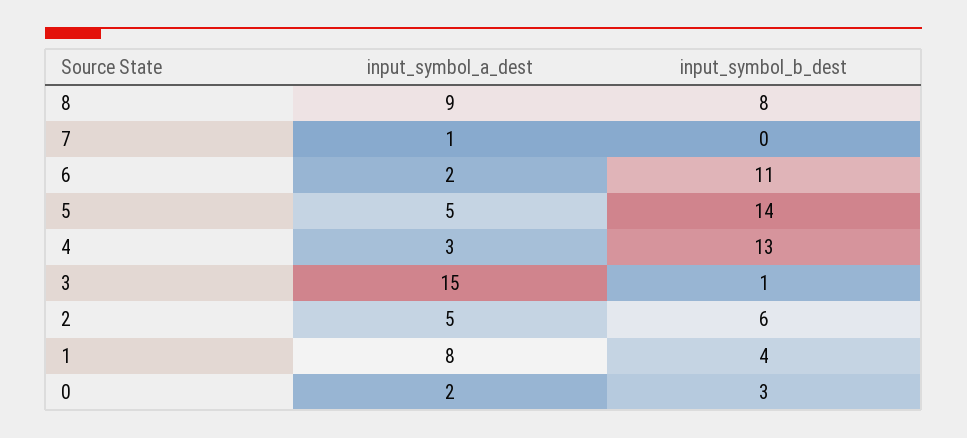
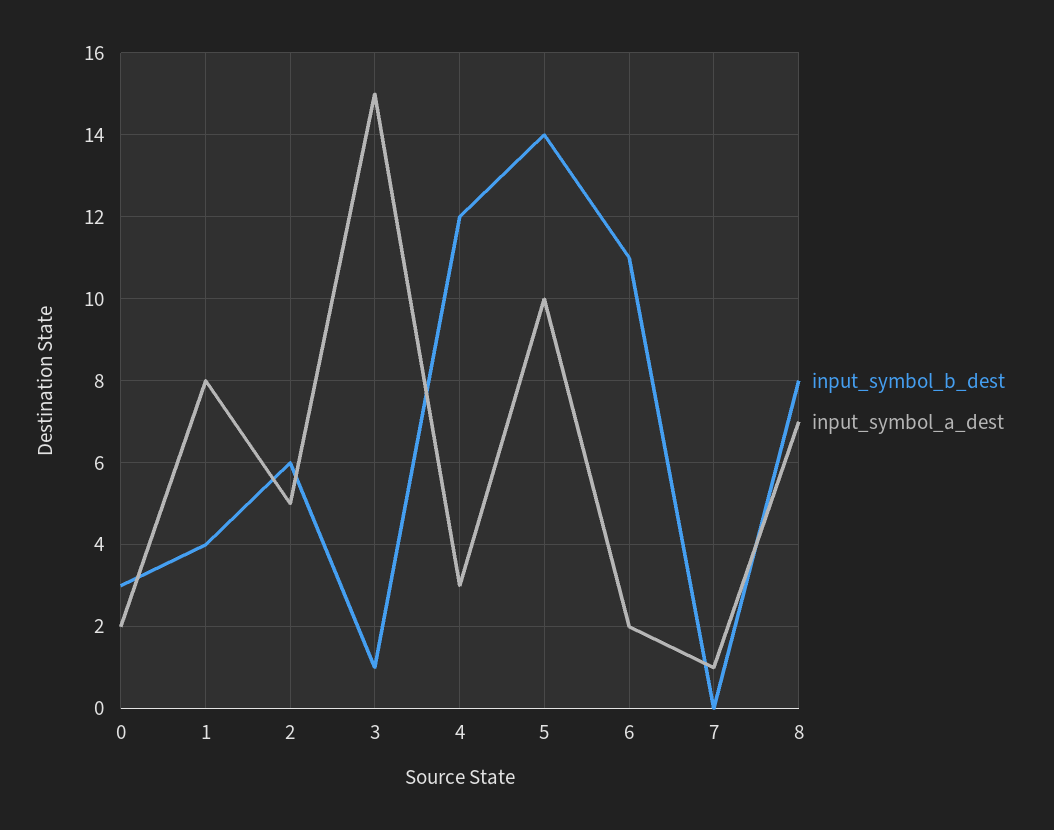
  {
    "input_symbol_a_dest": {
-     "8": 9,
+     "8": 7,
      "7": 1,
      "6": 2,
-     "5": 5,
+     "5": 10,
      "4": 3,
      "3": 15,
      "2": 5,
      "1": 8,
      "0": 2
    },
    "input_symbol_b_dest": {
      "8": 8,
      "7": 0,
      "6": 11,
      "5": 14,
-     "4": 13,
+     "4": 12,
      "3": 1,
      "2": 6,
      "1": 4,
      "0": 3
    }
  }

